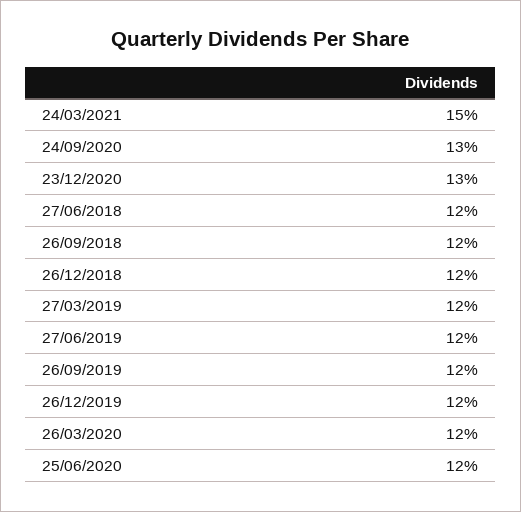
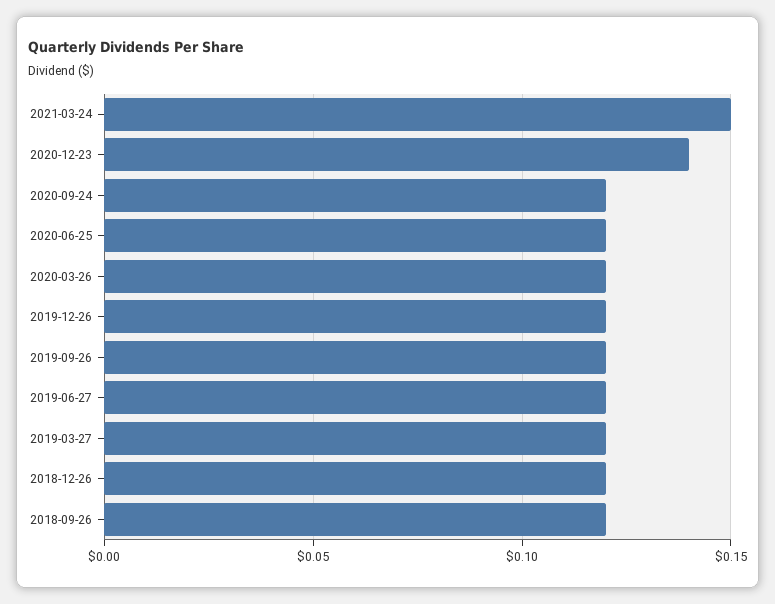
  {
    "24/03/2021": 0.15,
-   "24/09/2020": 0.13,
+   "24/09/2020": 0.12,
-   "23/12/2020": 0.13,
+   "23/12/2020": 0.14,
-   "27/06/2018": 0.12,
    "26/09/2018": 0.12,
    "26/12/2018": 0.12,
    "27/03/2019": 0.12,
    "27/06/2019": 0.12,
    "26/09/2019": 0.12,
    "26/12/2019": 0.12,
    "26/03/2020": 0.12,
    "25/06/2020": 0.12
  }

